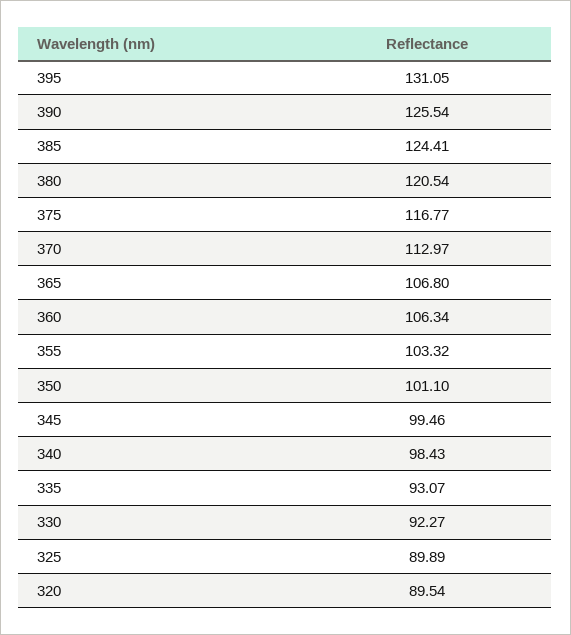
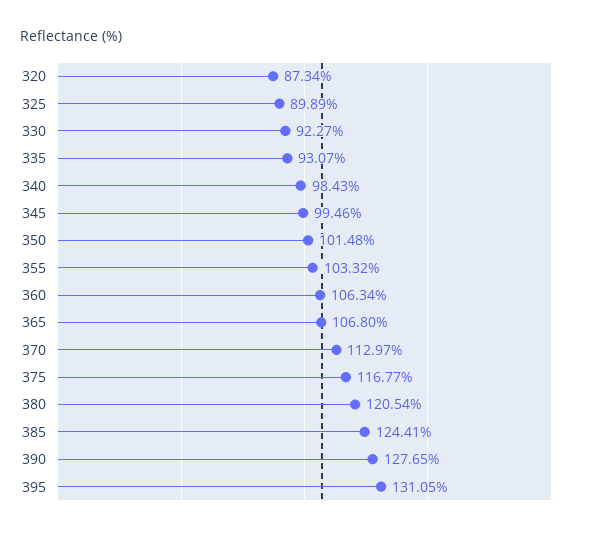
  {
    "395": 131.05,
-   "390": 125.54,
+   "390": 127.65,
    "385": 124.41,
    "380": 120.54,
    "375": 116.77,
    "370": 112.97,
    "365": 106.8,
    "360": 106.34,
    "355": 103.32,
-   "350": 101.1,
+   "350": 101.48,
    "345": 99.46,
    "340": 98.43,
    "335": 93.07,
    "330": 92.27,
    "325": 89.89,
-   "320": 89.54
+   "320": 87.34
  }

